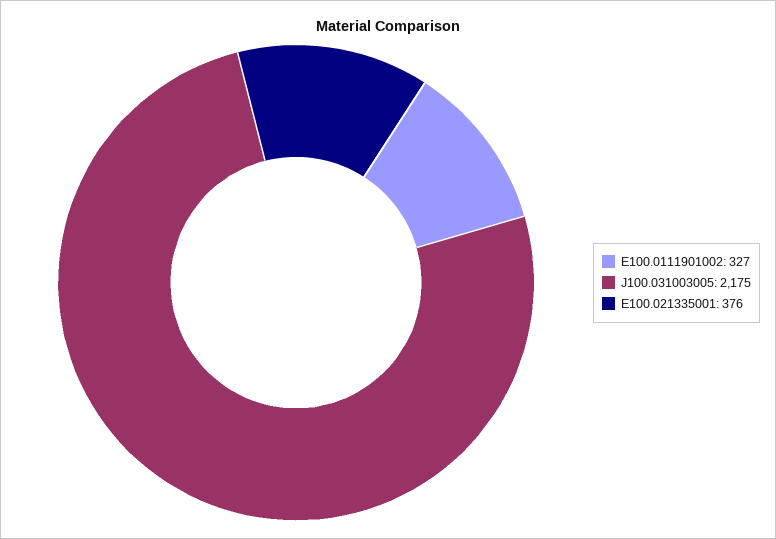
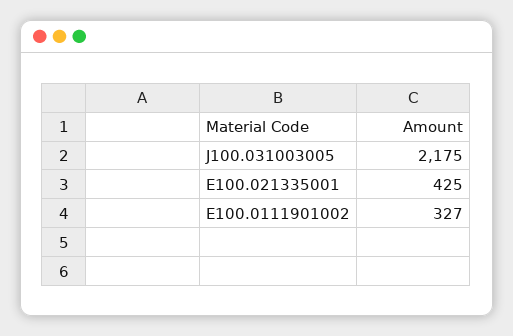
  {
    "E100.0111901002": 327,
    "J100.031003005": 2175,
-   "E100.021335001": 376
+   "E100.021335001": 425
  }

